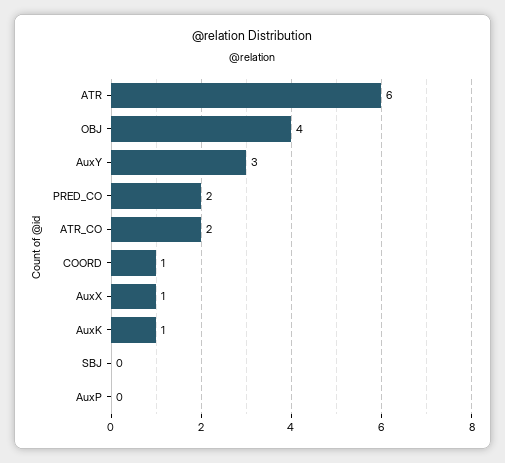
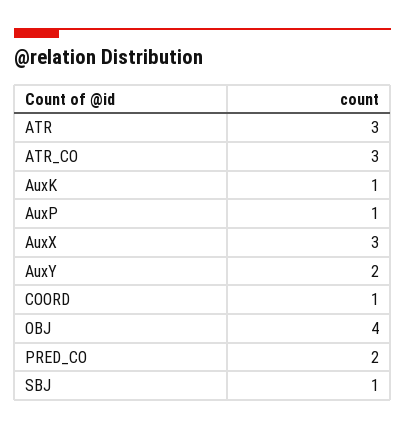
  {
-   "ATR": 6,
+   "ATR": 3,
    "OBJ": 4,
-   "AuxY": 3,
+   "AuxY": 2,
    "PRED_CO": 2,
-   "ATR_CO": 2,
+   "ATR_CO": 3,
    "COORD": 1,
-   "AuxX": 1,
+   "AuxX": 3,
    "AuxK": 1,
-   "SBJ": 0,
+   "SBJ": 1,
-   "AuxP": 0
+   "AuxP": 1
  }

